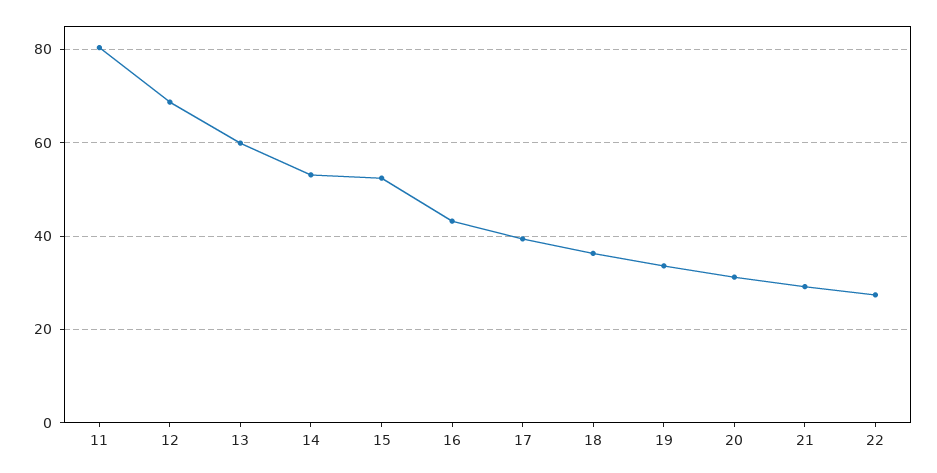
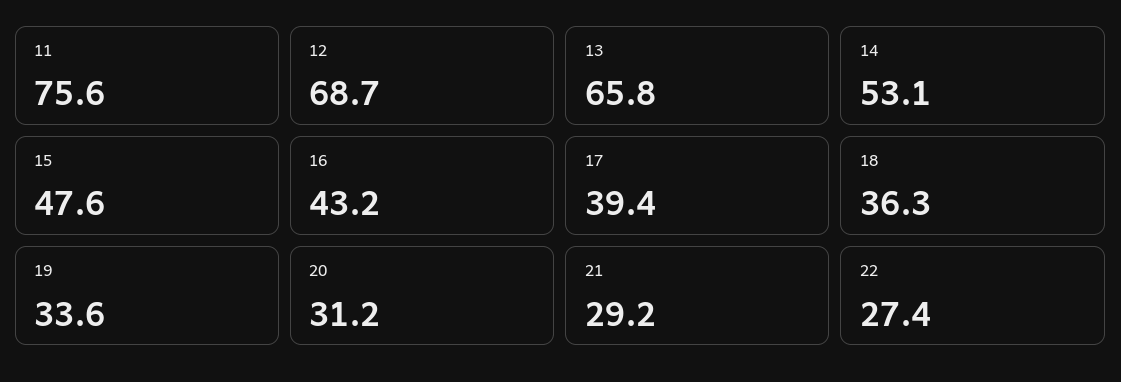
  {
-   "11": 80,
+   "11": 75.6,
    "12": 68.7,
-   "13": 60,
+   "13": 65.8,
    "14": 53.1,
-   "15": 52,
+   "15": 47.6,
    "16": 43.2,
    "17": 39.4,
    "18": 36.3,
    "19": 33.6,
    "20": 31.2,
    "21": 29.2,
    "22": 27.4
  }

